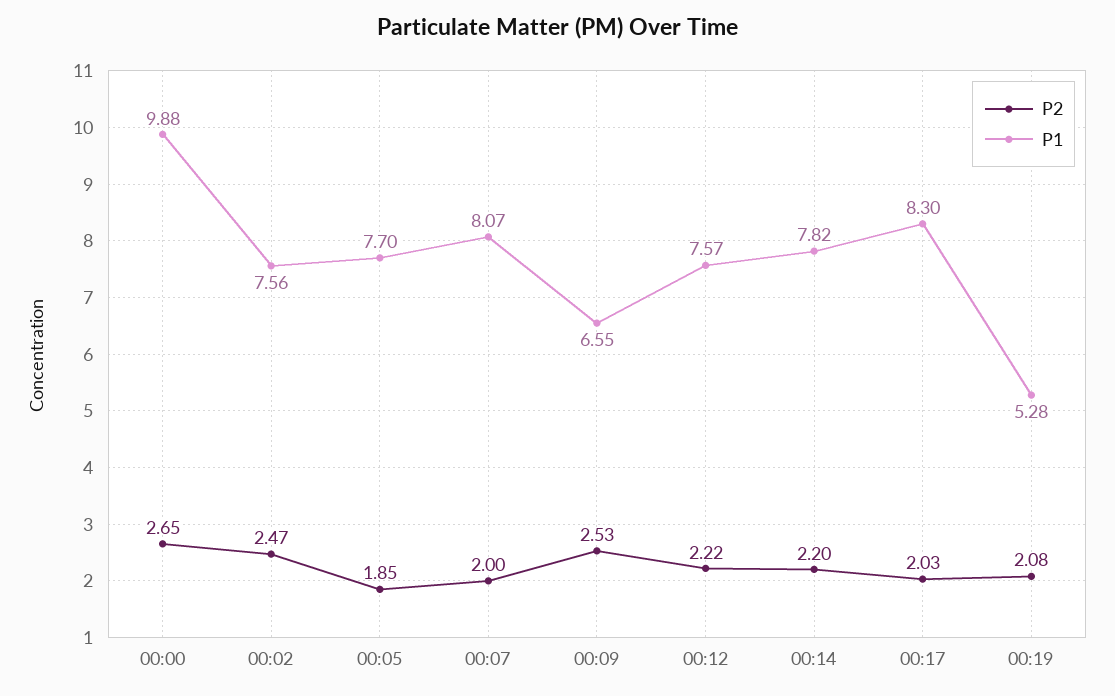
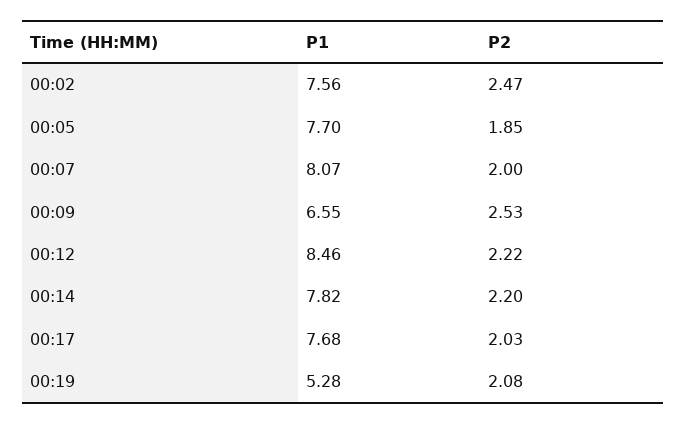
  {
    "P2": {
-     "00:00": 2.65,
      "00:02": 2.47,
      "00:05": 1.85,
      "00:07": 2,
      "00:09": 2.53,
      "00:12": 2.22,
      "00:14": 2.2,
      "00:17": 2.03,
      "00:19": 2.08
    },
    "P1": {
-     "00:00": 9.88,
      "00:02": 7.56,
      "00:05": 7.7,
      "00:07": 8.07,
      "00:09": 6.55,
-     "00:12": 7.57,
+     "00:12": 8.46,
      "00:14": 7.82,
-     "00:17": 8.3,
+     "00:17": 7.68,
      "00:19": 5.28
    }
  }

